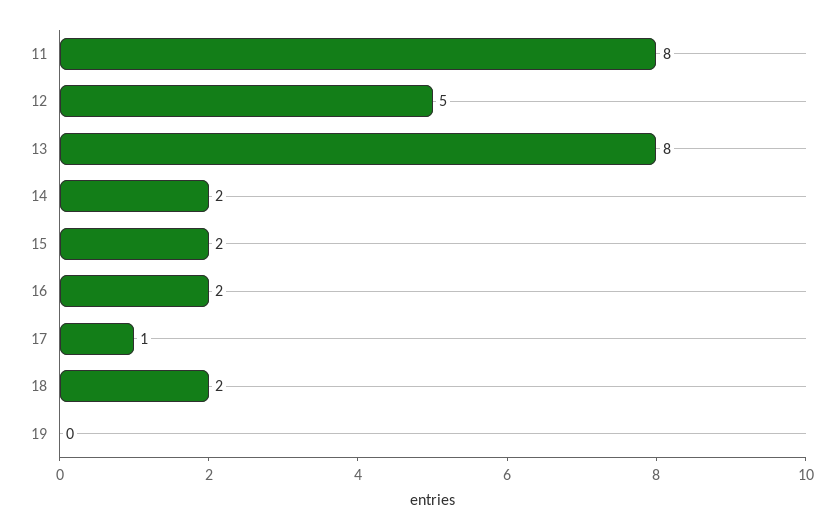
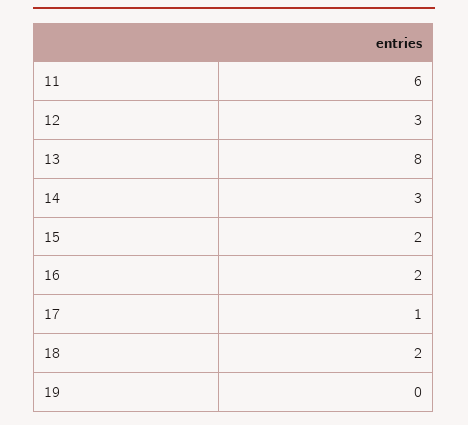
  {
-   "11": 8,
+   "11": 6,
-   "12": 5,
+   "12": 3,
    "13": 8,
-   "14": 2,
+   "14": 3,
    "15": 2,
    "16": 2,
    "17": 1,
    "18": 2,
    "19": 0
  }

